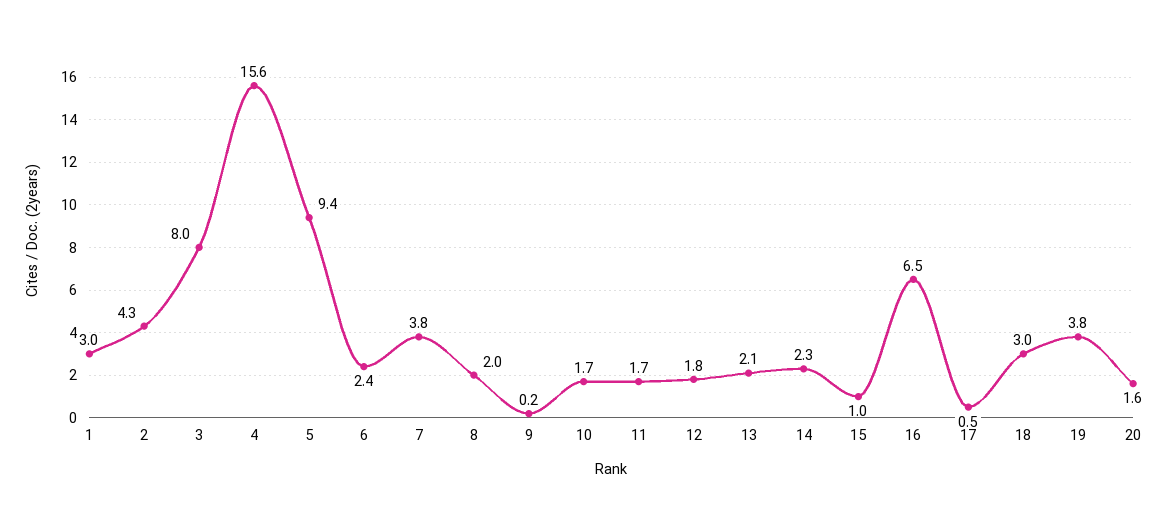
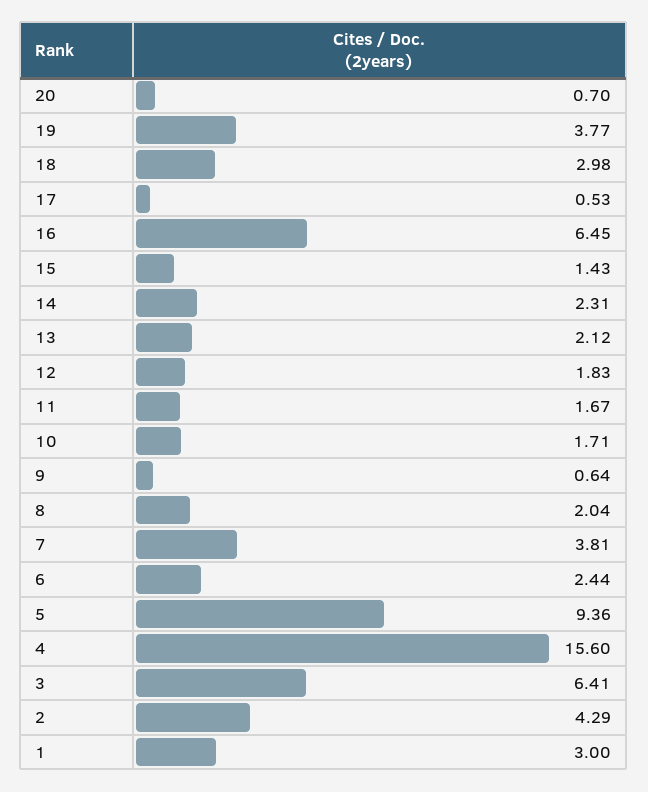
  {
    "1": 3,
    "2": 4.29,
-   "3": 8,
+   "3": 6.41,
    "4": 15.6,
    "5": 9.36,
    "6": 2.44,
    "7": 3.81,
    "8": 2.04,
-   "9": 0.2,
+   "9": 0.64,
    "10": 1.71,
    "11": 1.67,
    "12": 1.83,
    "13": 2.12,
    "14": 2.31,
-   "15": 1,
+   "15": 1.43,
    "16": 6.45,
    "17": 0.53,
    "18": 2.98,
    "19": 3.77,
-   "20": 1.6
+   "20": 0.7
  }

